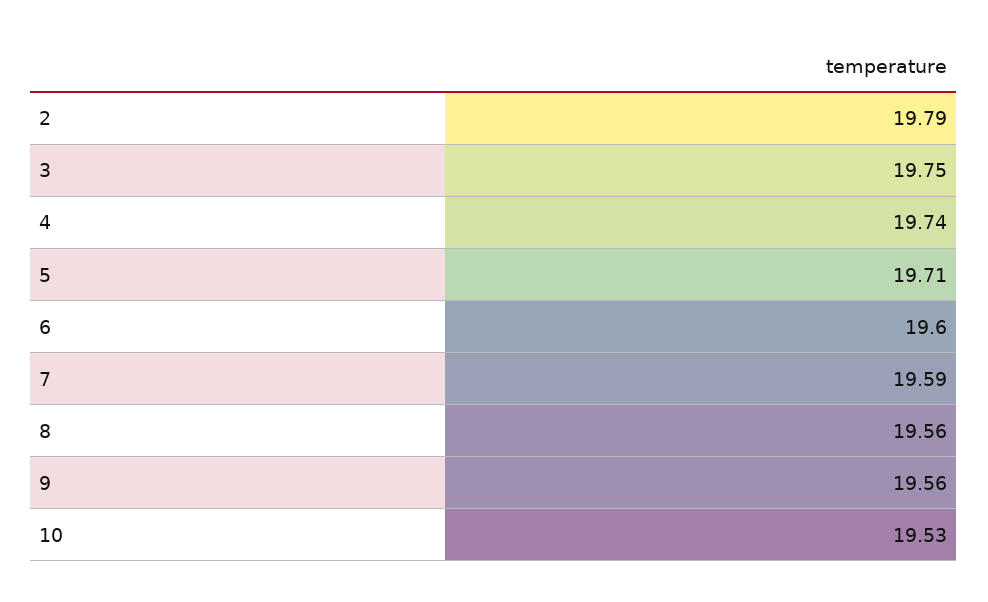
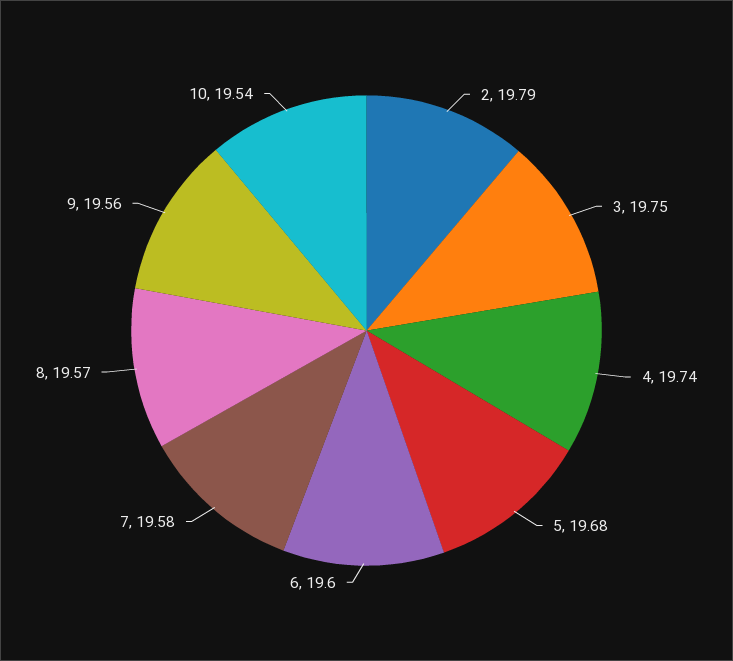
  {
    "2": 19.79,
    "3": 19.75,
    "4": 19.74,
-   "5": 19.71,
+   "5": 19.68,
    "6": 19.6,
-   "7": 19.59,
+   "7": 19.58,
-   "8": 19.56,
+   "8": 19.57,
    "9": 19.56,
-   "10": 19.53
+   "10": 19.54
  }

